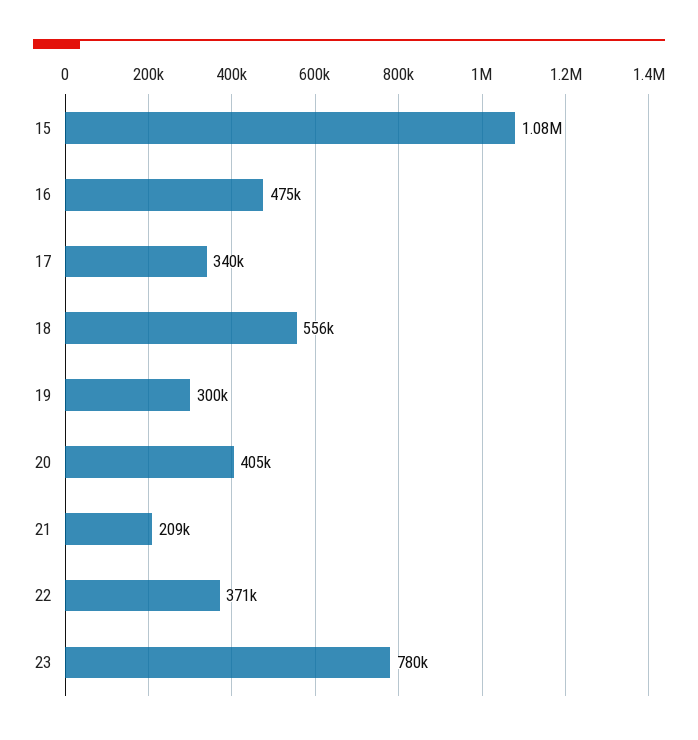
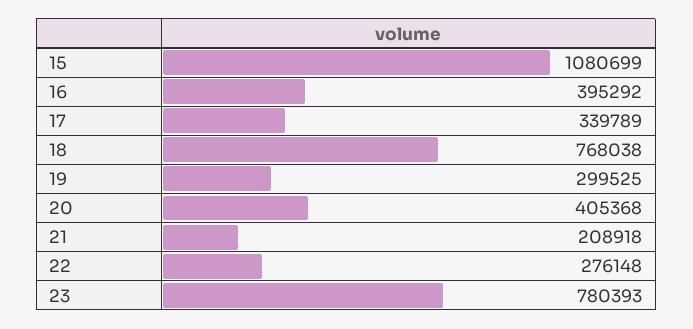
  {
    "15": 1080699,
-   "16": 475000,
+   "16": 395292,
    "17": 339789,
-   "18": 556000,
+   "18": 768038,
    "19": 299525,
    "20": 405368,
    "21": 208918,
-   "22": 371000,
+   "22": 276148,
    "23": 780393
  }

